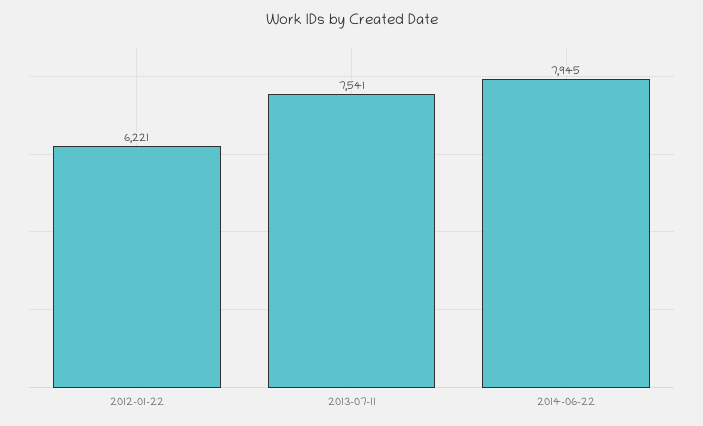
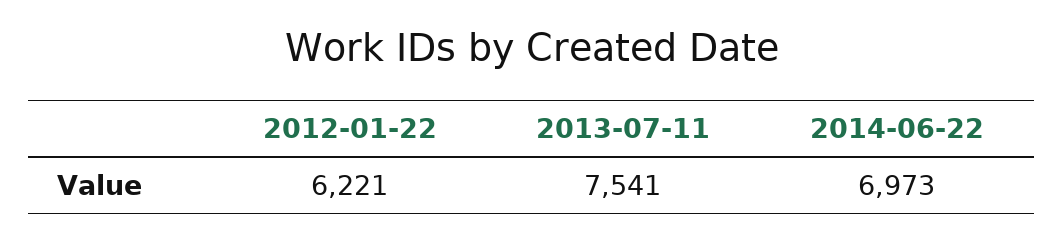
  {
    "2012-01-22": 6221,
    "2013-07-11": 7541,
-   "2014-06-22": 7945
+   "2014-06-22": 6973
  }

